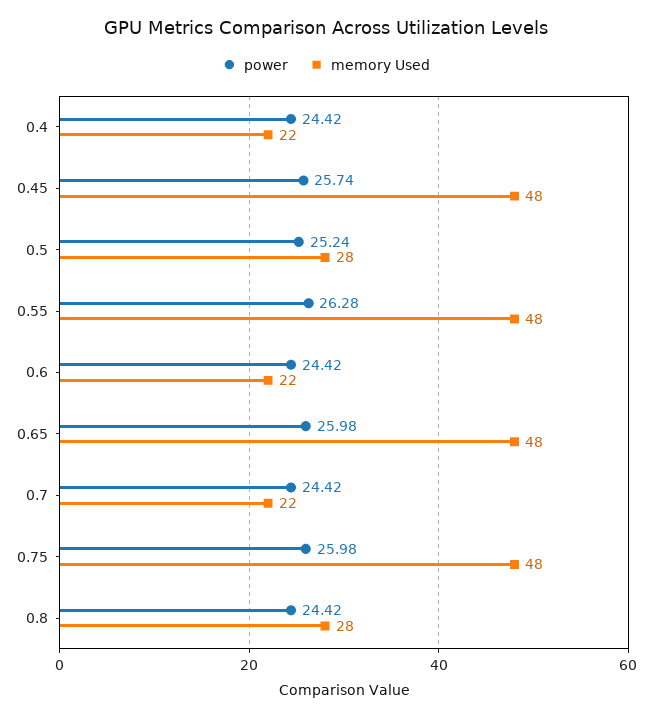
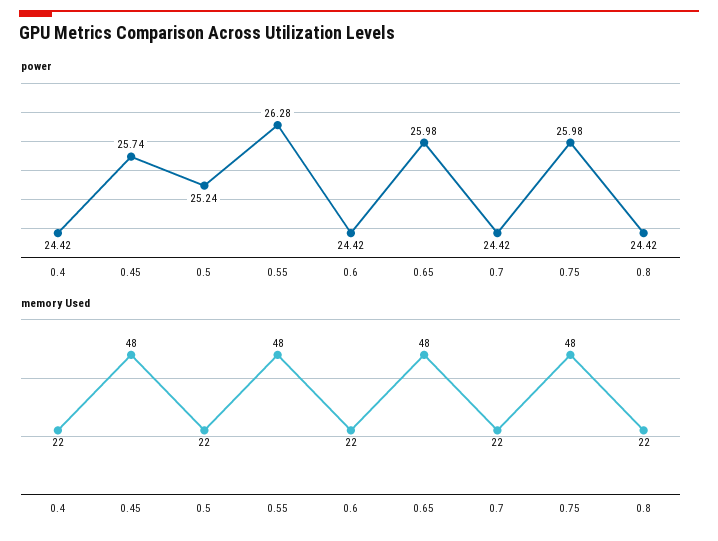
  {
    "power": {
      "0.4": 24.42,
      "0.45": 25.74,
      "0.5": 25.24,
      "0.55": 26.28,
      "0.6": 24.42,
      "0.65": 25.98,
      "0.7": 24.42,
      "0.75": 25.98,
      "0.8": 24.42
    },
    "memory Used": {
      "0.4": 22,
      "0.45": 48,
-     "0.5": 28,
+     "0.5": 22,
      "0.55": 48,
      "0.6": 22,
      "0.65": 48,
      "0.7": 22,
      "0.75": 48,
-     "0.8": 28
+     "0.8": 22
    }
  }

